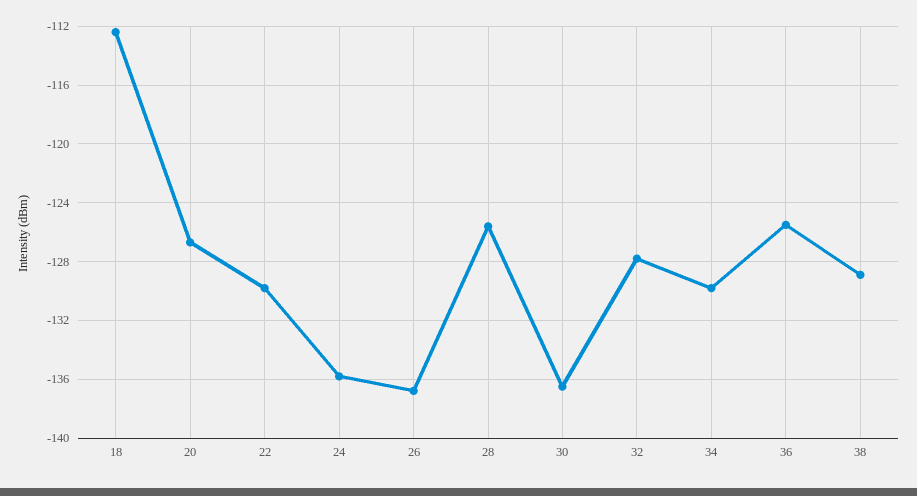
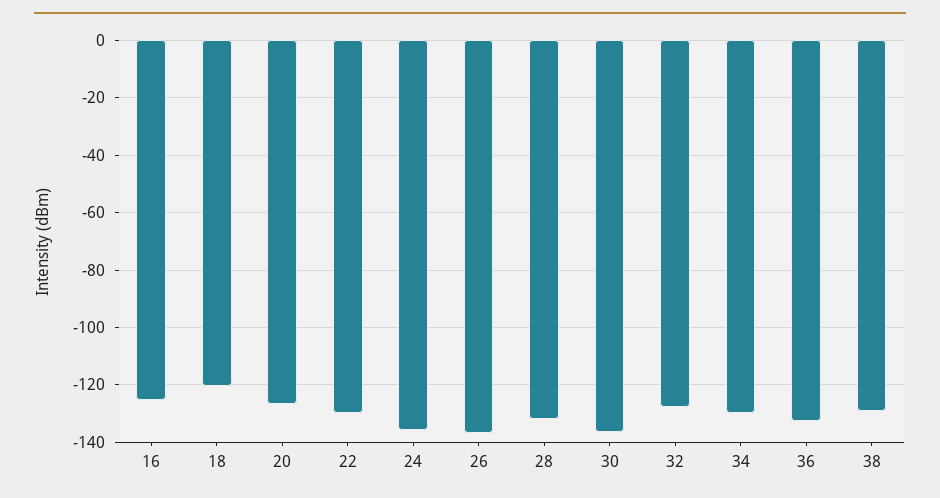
  {
-   "18": -112.5,
+   "18": -120,
    "20": -126.5,
    "22": -130,
    "24": -136,
    "26": -137,
-   "28": -125.5,
+   "28": -132.5,
    "30": -136.5,
    "32": -128,
    "34": -130,
-   "36": -125.5,
+   "36": -132.5,
-   "38": -129
+   "38": -129,
+   "16": -125
  }

